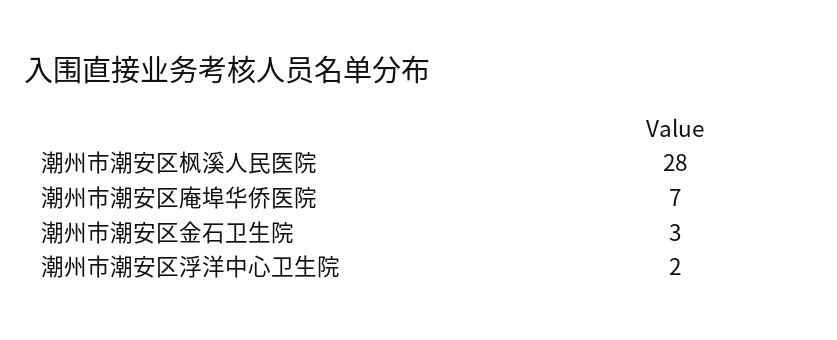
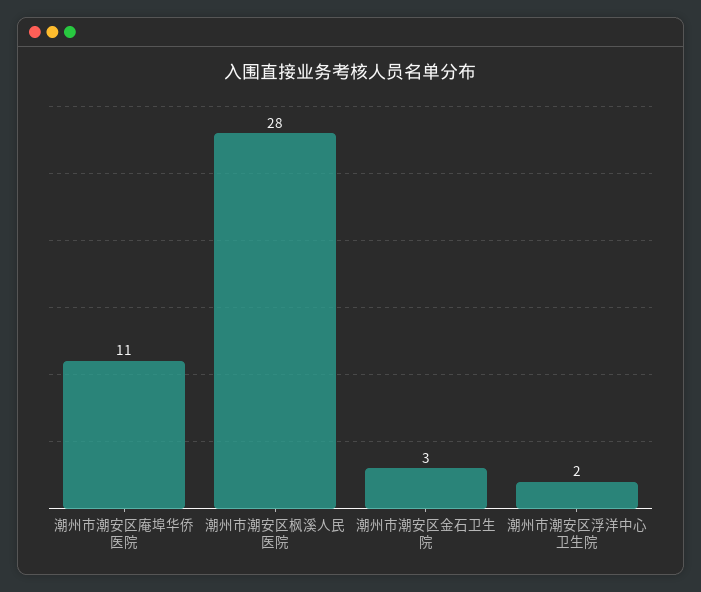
  {
    "潮州市潮安区枫溪人民医院": 28,
-   "潮州市潮安区庵埠华侨医院": 7,
+   "潮州市潮安区庵埠华侨医院": 11,
    "潮州市潮安区金石卫生院": 3,
    "潮州市潮安区浮洋中心卫生院": 2
  }

